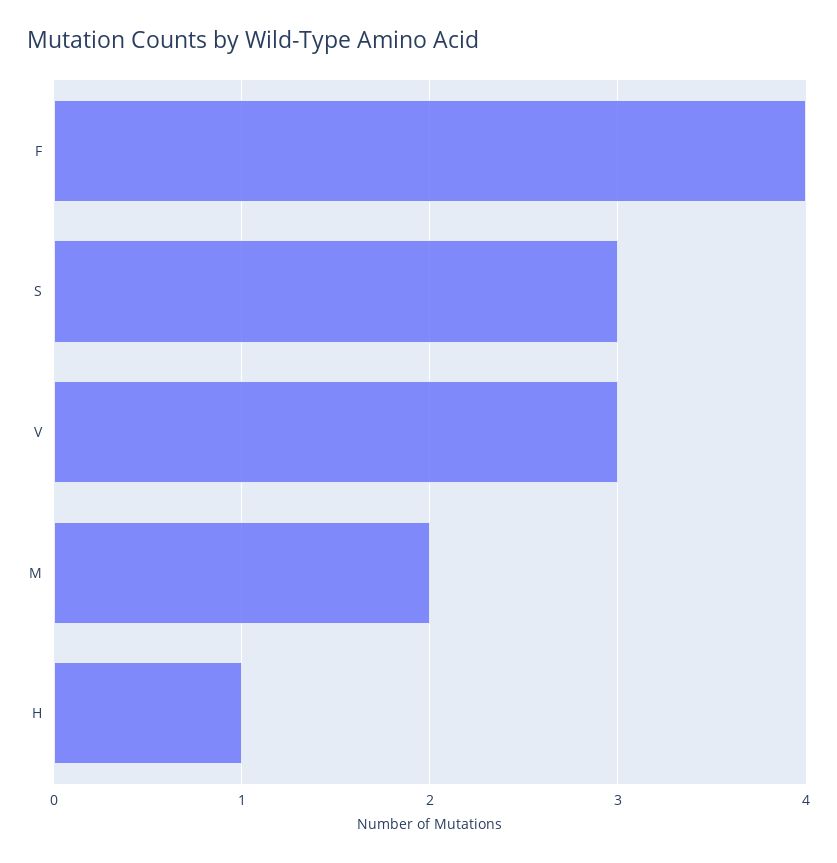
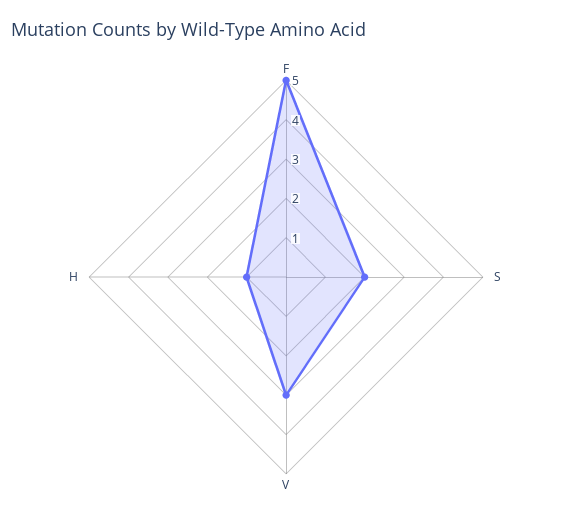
  {
-   "F": 4,
+   "F": 5,
-   "S": 3,
+   "S": 2,
    "V": 3,
-   "M": 2,
    "H": 1
  }

